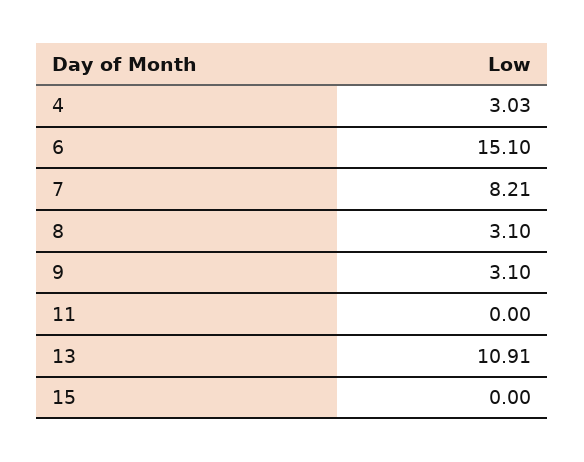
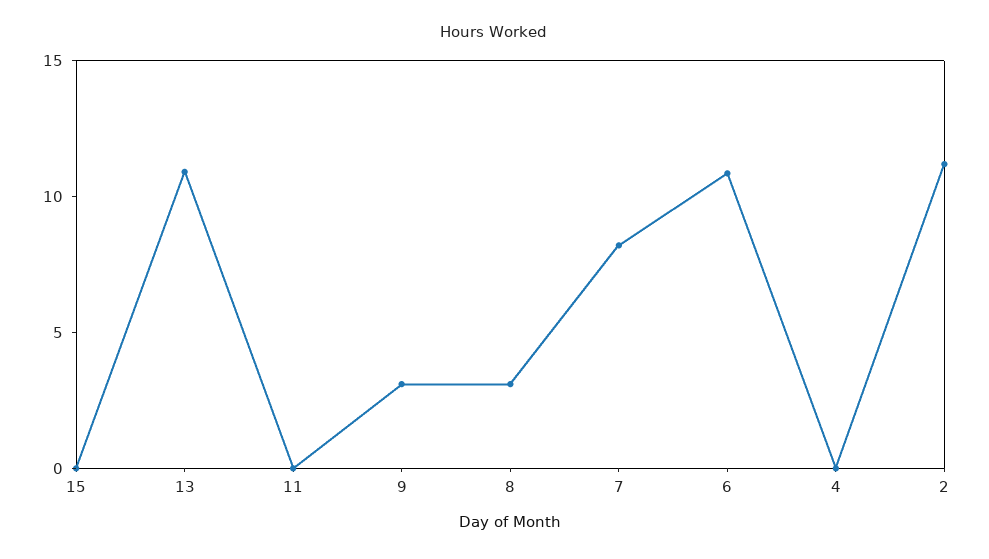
  {
-   "4": 3.03,
+   "4": 0,
-   "6": 15.1,
+   "6": 11,
    "7": 8.21,
    "8": 3.1,
    "9": 3.1,
    "11": 0,
    "13": 10.91,
-   "15": 0
+   "15": 0,
+   "2": 11
  }

